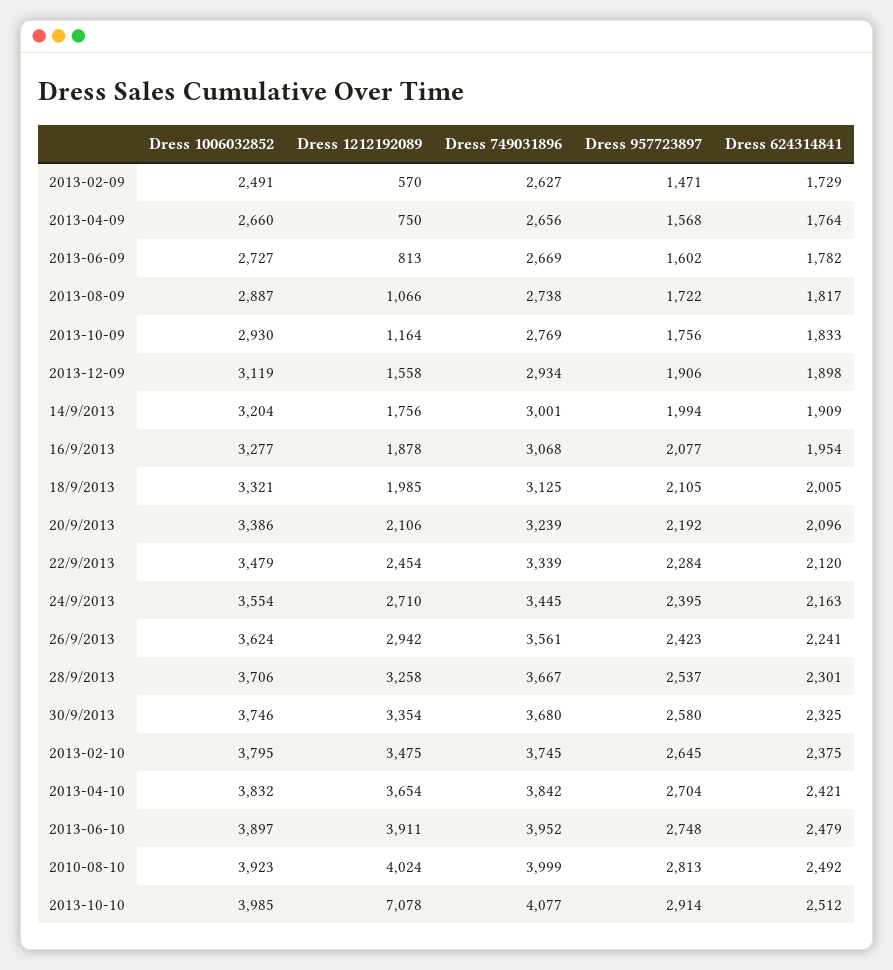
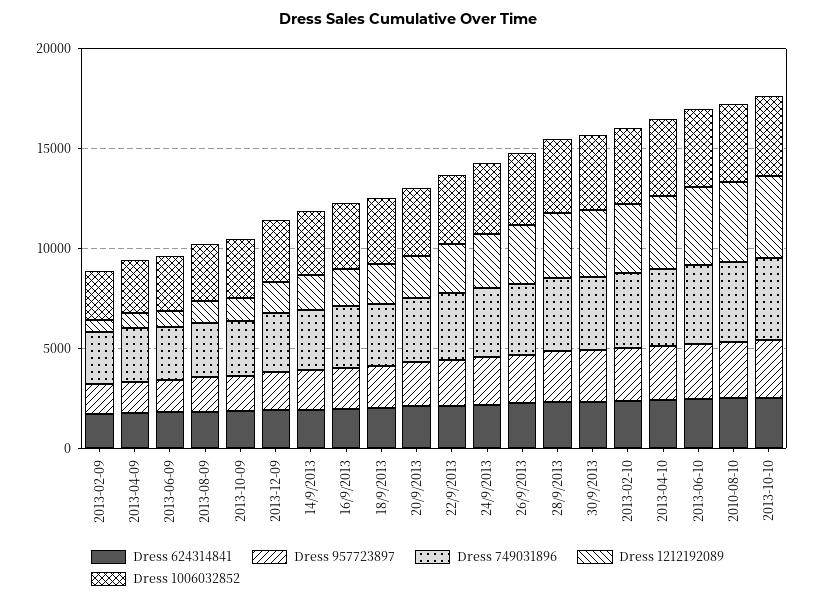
  {
    "Dress 1006032852": {
      "2013-02-09": 2491,
      "2013-04-09": 2660,
      "2013-06-09": 2727,
      "2013-08-09": 2887,
      "2013-10-09": 2930,
      "2013-12-09": 3119,
      "14/9/2013": 3204,
      "16/9/2013": 3277,
      "18/9/2013": 3321,
      "20/9/2013": 3386,
      "22/9/2013": 3479,
      "24/9/2013": 3554,
      "26/9/2013": 3624,
      "28/9/2013": 3706,
      "30/9/2013": 3746,
      "2013-02-10": 3795,
      "2013-04-10": 3832,
      "2013-06-10": 3897,
      "2010-08-10": 3923,
      "2013-10-10": 3985
    },
    "Dress 1212192089": {
      "2013-02-09": 570,
      "2013-04-09": 750,
      "2013-06-09": 813,
      "2013-08-09": 1066,
      "2013-10-09": 1164,
      "2013-12-09": 1558,
      "14/9/2013": 1756,
      "16/9/2013": 1878,
      "18/9/2013": 1985,
      "20/9/2013": 2106,
      "22/9/2013": 2454,
      "24/9/2013": 2710,
      "26/9/2013": 2942,
      "28/9/2013": 3258,
      "30/9/2013": 3354,
      "2013-02-10": 3475,
      "2013-04-10": 3654,
      "2013-06-10": 3911,
      "2010-08-10": 4024,
-     "2013-10-10": 7078
+     "2013-10-10": 4000
    },
    "Dress 749031896": {
      "2013-02-09": 2627,
      "2013-04-09": 2656,
      "2013-06-09": 2669,
      "2013-08-09": 2738,
      "2013-10-09": 2769,
      "2013-12-09": 2934,
      "14/9/2013": 3001,
      "16/9/2013": 3068,
      "18/9/2013": 3125,
      "20/9/2013": 3239,
      "22/9/2013": 3339,
      "24/9/2013": 3445,
      "26/9/2013": 3561,
      "28/9/2013": 3667,
      "30/9/2013": 3680,
      "2013-02-10": 3745,
      "2013-04-10": 3842,
      "2013-06-10": 3952,
      "2010-08-10": 3999,
      "2013-10-10": 4077
    },
    "Dress 957723897": {
      "2013-02-09": 1471,
      "2013-04-09": 1568,
      "2013-06-09": 1602,
      "2013-08-09": 1722,
      "2013-10-09": 1756,
      "2013-12-09": 1906,
      "14/9/2013": 1994,
      "16/9/2013": 2077,
      "18/9/2013": 2105,
      "20/9/2013": 2192,
      "22/9/2013": 2284,
      "24/9/2013": 2395,
      "26/9/2013": 2423,
      "28/9/2013": 2537,
      "30/9/2013": 2580,
      "2013-02-10": 2645,
      "2013-04-10": 2704,
      "2013-06-10": 2748,
      "2010-08-10": 2813,
      "2013-10-10": 2914
    },
    "Dress 624314841": {
      "2013-02-09": 1729,
      "2013-04-09": 1764,
      "2013-06-09": 1782,
      "2013-08-09": 1817,
      "2013-10-09": 1833,
      "2013-12-09": 1898,
      "14/9/2013": 1909,
      "16/9/2013": 1954,
      "18/9/2013": 2005,
      "20/9/2013": 2096,
      "22/9/2013": 2120,
      "24/9/2013": 2163,
      "26/9/2013": 2241,
      "28/9/2013": 2301,
      "30/9/2013": 2325,
      "2013-02-10": 2375,
      "2013-04-10": 2421,
      "2013-06-10": 2479,
      "2010-08-10": 2492,
      "2013-10-10": 2512
    }
  }

